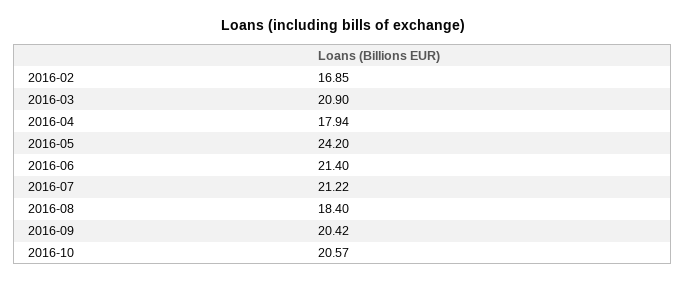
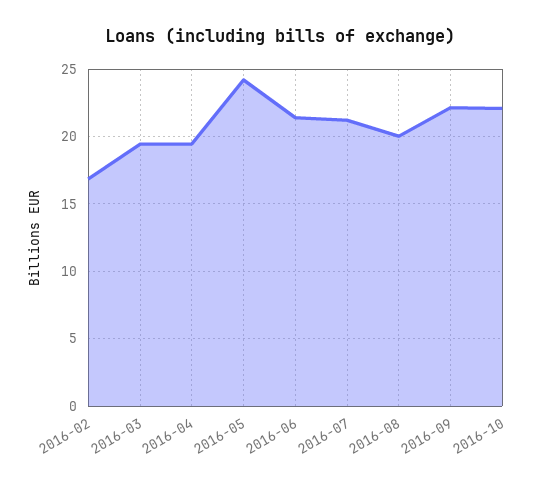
  {
    "2016-02": 16.85,
-   "2016-03": 20.9,
+   "2016-03": 19.5,
-   "2016-04": 17.94,
+   "2016-04": 19.5,
    "2016-05": 24.2,
    "2016-06": 21.4,
    "2016-07": 21.22,
-   "2016-08": 18.4,
+   "2016-08": 20,
-   "2016-09": 20.42,
+   "2016-09": 22,
-   "2016-10": 20.57
+   "2016-10": 22
  }

